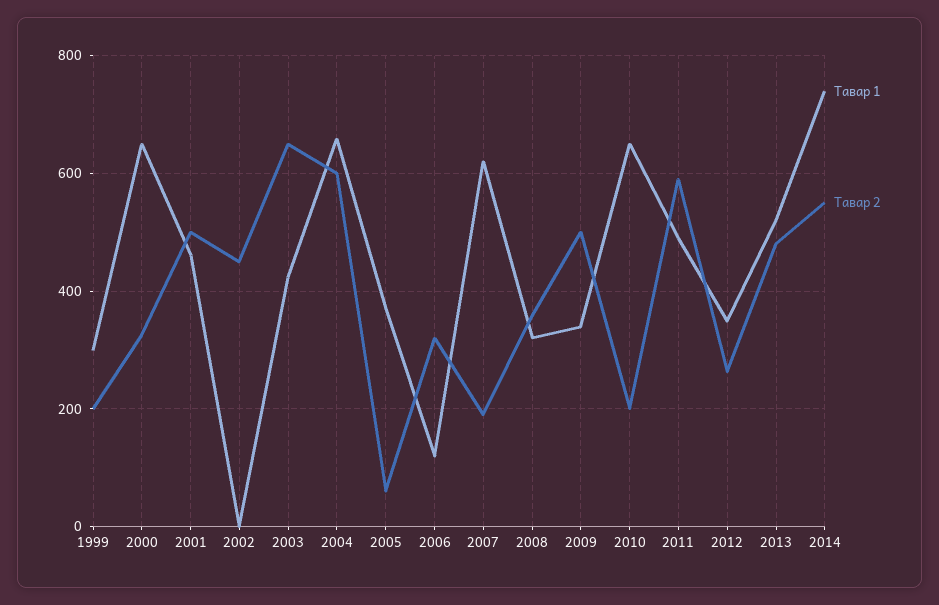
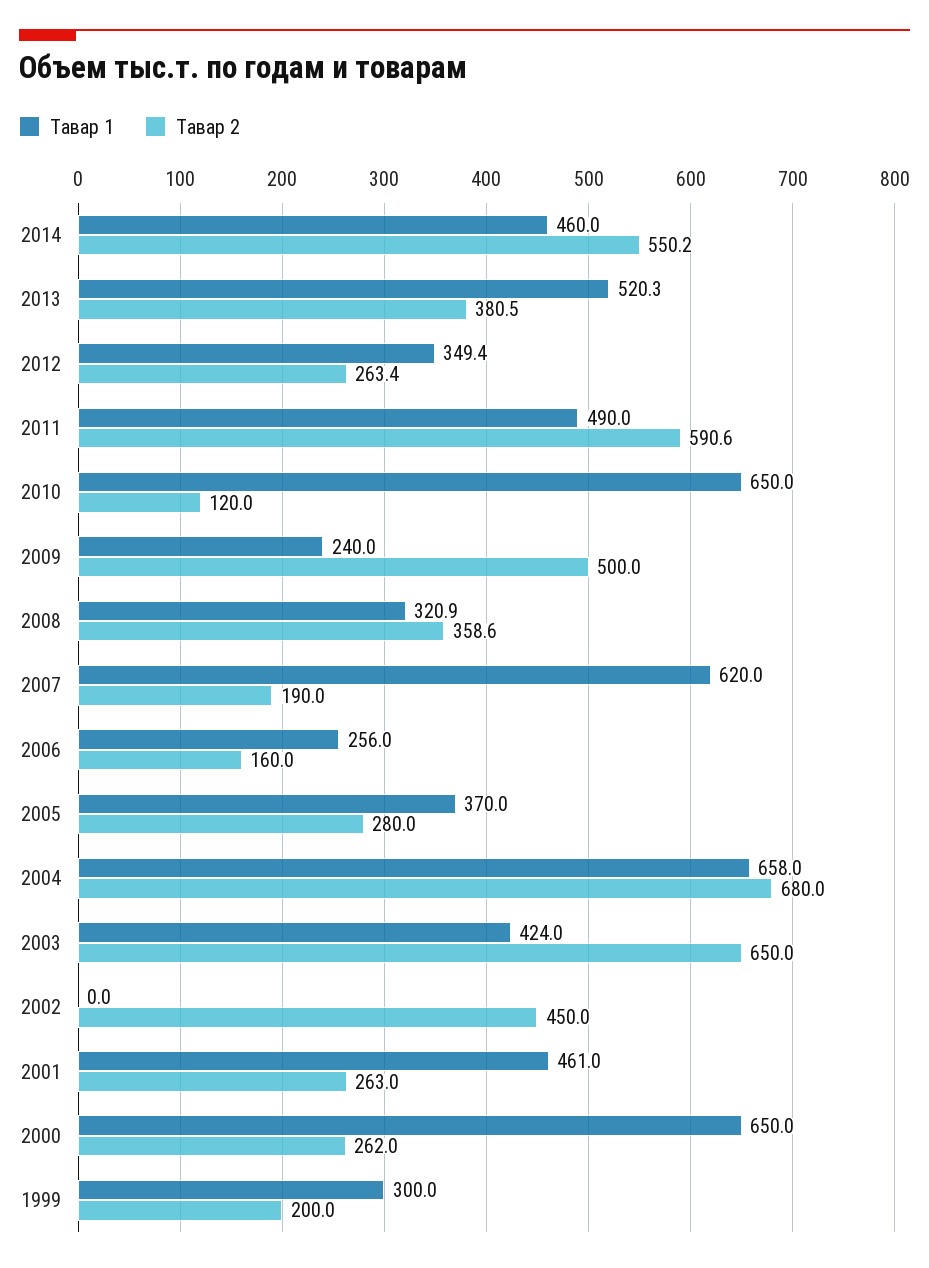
  {
    "Тавар 1": {
      "1999": 300,
      "2000": 650,
      "2001": 461,
      "2002": 0,
      "2003": 424,
      "2004": 658,
      "2005": 370,
-     "2006": 120,
+     "2006": 256,
      "2007": 620,
      "2008": 320.9,
-     "2009": 340,
+     "2009": 240,
      "2010": 650,
      "2011": 490,
      "2012": 349.4,
      "2013": 520.3,
-     "2014": 740
+     "2014": 460
    },
    "Тавар 2": {
      "1999": 200,
-     "2000": 320,
+     "2000": 262,
-     "2001": 500,
+     "2001": 263,
      "2002": 450,
      "2003": 650,
-     "2004": 600,
+     "2004": 680,
-     "2005": 60,
+     "2005": 280,
-     "2006": 320,
+     "2006": 160,
      "2007": 190,
      "2008": 358.6,
      "2009": 500,
-     "2010": 200,
+     "2010": 120,
      "2011": 590.6,
      "2012": 263.4,
-     "2013": 480,
+     "2013": 380.5,
      "2014": 550.2
    }
  }

